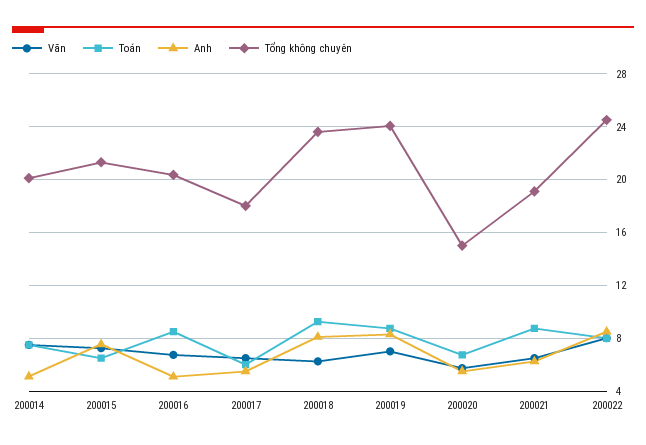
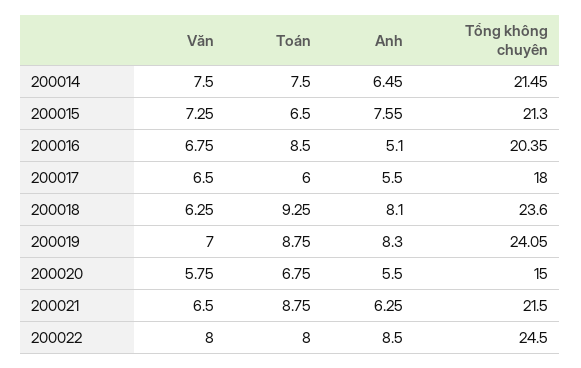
  {
    "Văn": {
      "200014": 7.5,
      "200015": 7.25,
      "200016": 6.75,
      "200017": 6.5,
      "200018": 6.25,
      "200019": 7,
      "200020": 5.75,
      "200021": 6.5,
      "200022": 8
    },
    "Toán": {
      "200014": 7.5,
      "200015": 6.5,
      "200016": 8.5,
      "200017": 6,
      "200018": 9.25,
      "200019": 8.75,
      "200020": 6.75,
      "200021": 8.75,
      "200022": 8
    },
    "Anh": {
-     "200014": 5,
+     "200014": 6.45,
      "200015": 7.55,
      "200016": 5.1,
      "200017": 5.5,
      "200018": 8.1,
      "200019": 8.3,
      "200020": 5.5,
      "200021": 6.25,
      "200022": 8.5
    },
    "Tổng không chuyên": {
-     "200014": 20,
+     "200014": 21.45,
      "200015": 21.3,
      "200016": 20.35,
      "200017": 18,
      "200018": 23.6,
      "200019": 24.05,
      "200020": 15,
-     "200021": 19,
+     "200021": 21.5,
      "200022": 24.5
    }
  }

